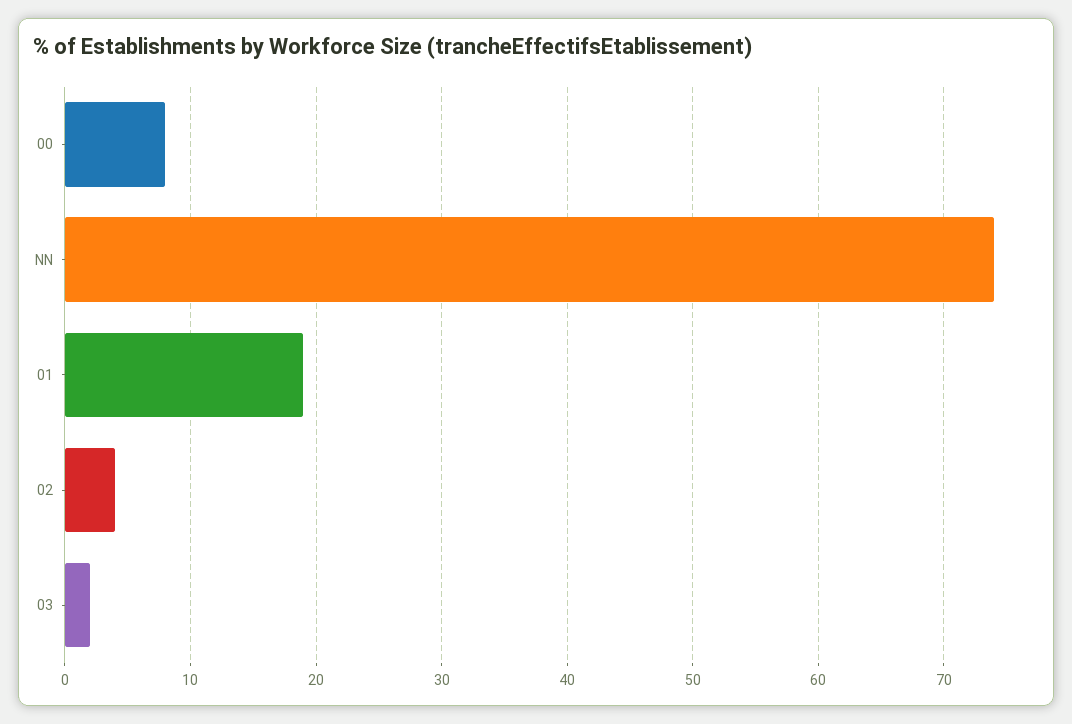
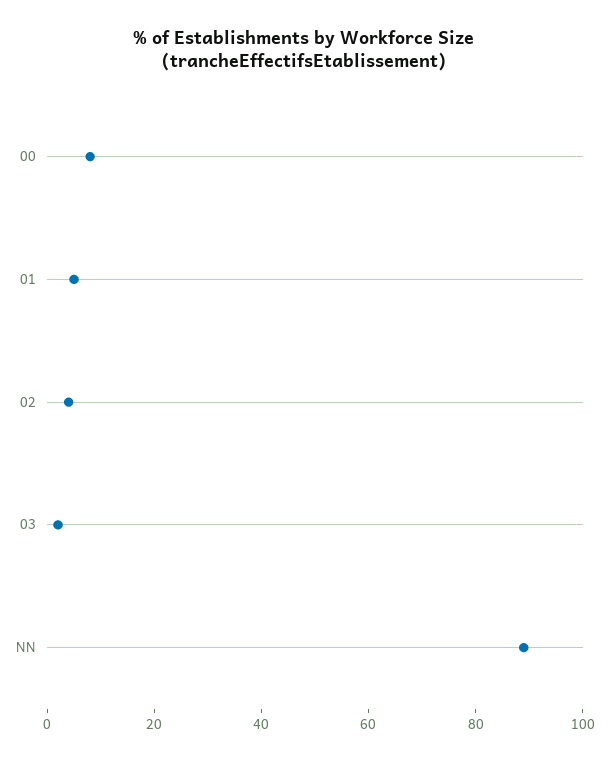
  {
    "00": 8,
-   "NN": 74,
+   "NN": 90,
-   "01": 19,
+   "01": 5,
    "02": 4,
    "03": 2
  }

